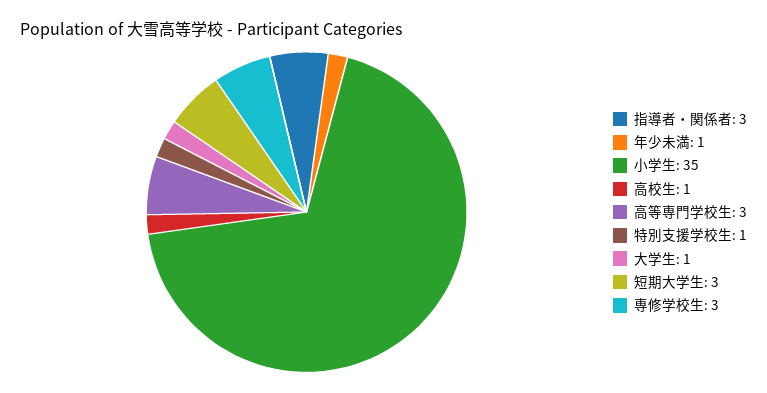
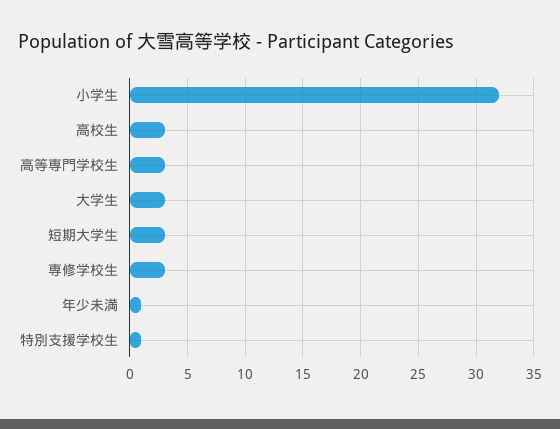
  {
-   "指導者・関係者": 3,
    "年少未満": 1,
-   "小学生": 35,
+   "小学生": 32,
-   "高校生": 1,
+   "高校生": 3,
    "高等専門学校生": 3,
    "特別支援学校生": 1,
-   "大学生": 1,
+   "大学生": 3,
    "短期大学生": 3,
    "専修学校生": 3
  }

